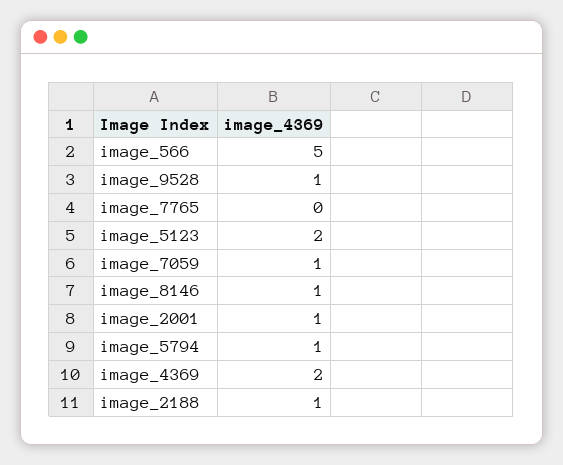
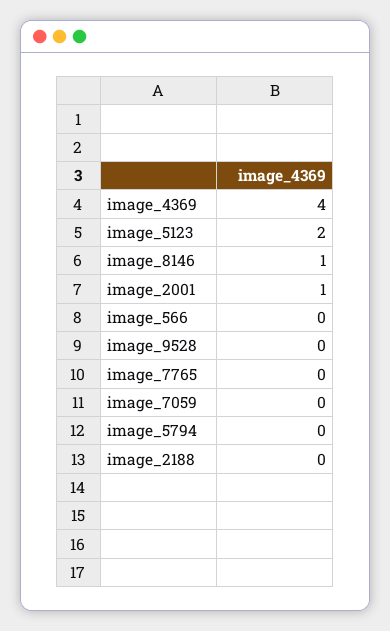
  {
-   "image_566": 5,
+   "image_566": 0,
-   "image_9528": 1,
+   "image_9528": 0,
    "image_7765": 0,
    "image_5123": 2,
-   "image_7059": 1,
+   "image_7059": 0,
    "image_8146": 1,
    "image_2001": 1,
-   "image_5794": 1,
+   "image_5794": 0,
-   "image_4369": 2,
+   "image_4369": 4,
-   "image_2188": 1
+   "image_2188": 0
  }

